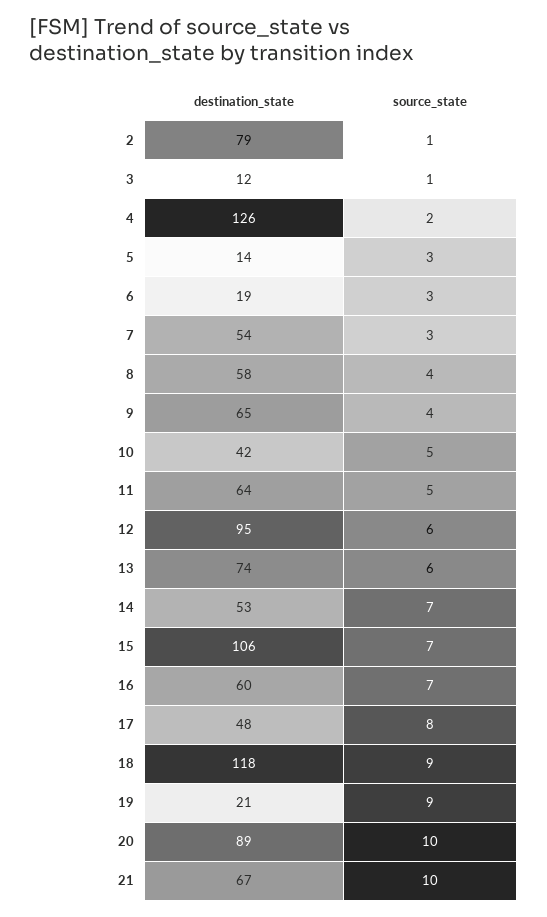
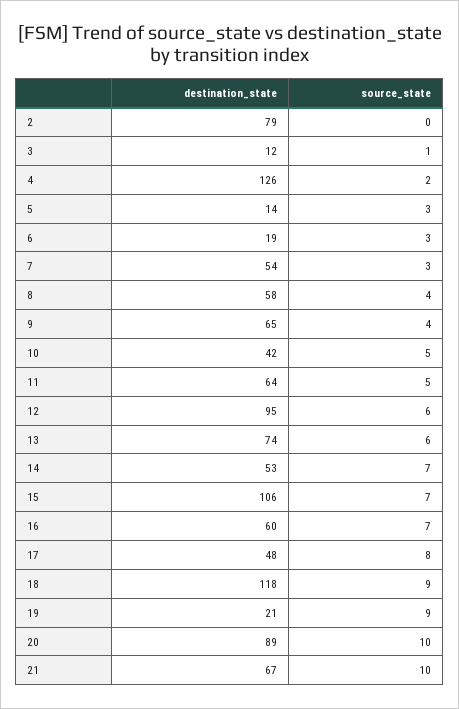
  {
    "destination_state": {
      "2": 79,
      "3": 12,
      "4": 126,
      "5": 14,
      "6": 19,
      "7": 54,
      "8": 58,
      "9": 65,
      "10": 42,
      "11": 64,
      "12": 95,
      "13": 74,
      "14": 53,
      "15": 106,
      "16": 60,
      "17": 48,
      "18": 118,
      "19": 21,
      "20": 89,
      "21": 67
    },
    "source_state": {
-     "2": 1,
+     "2": 0,
      "3": 1,
      "4": 2,
      "5": 3,
      "6": 3,
      "7": 3,
      "8": 4,
      "9": 4,
      "10": 5,
      "11": 5,
      "12": 6,
      "13": 6,
      "14": 7,
      "15": 7,
      "16": 7,
      "17": 8,
      "18": 9,
      "19": 9,
      "20": 10,
      "21": 10
    }
  }

